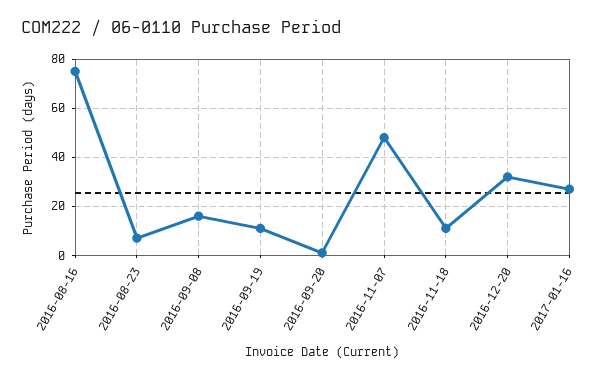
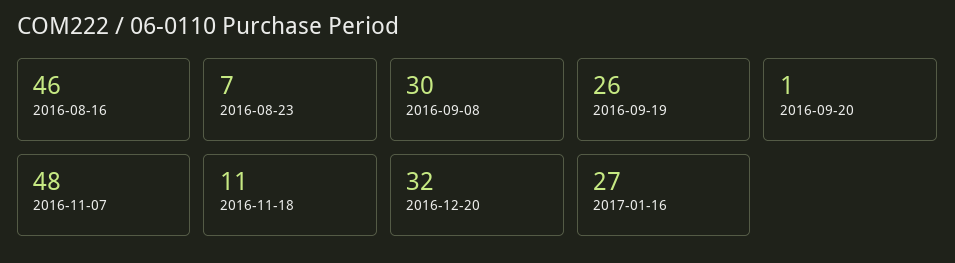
  {
-   "2016-08-16": 75,
+   "2016-08-16": 46,
    "2016-08-23": 7,
-   "2016-09-08": 15,
+   "2016-09-08": 30,
-   "2016-09-19": 10,
+   "2016-09-19": 26,
    "2016-09-20": 1,
    "2016-11-07": 48,
    "2016-11-18": 11,
    "2016-12-20": 32,
    "2017-01-16": 27
  }

